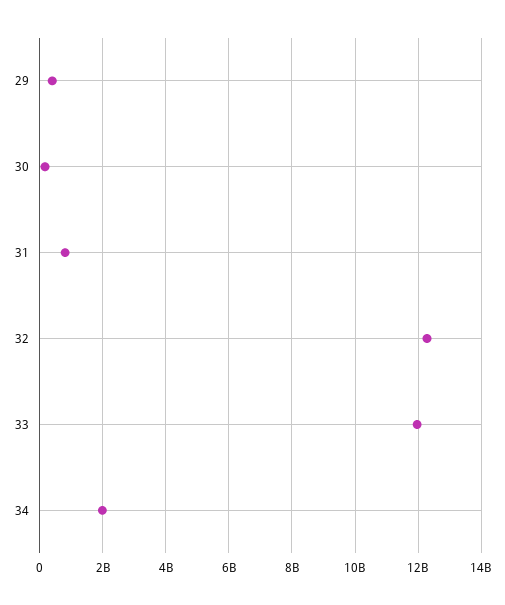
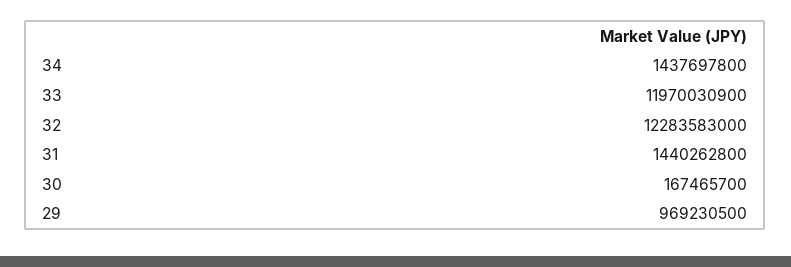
  {
-   "29": 400000000,
+   "29": 969230500,
    "30": 167465700,
-   "31": 800000000,
+   "31": 1440262800,
    "32": 12283583000,
    "33": 11970030900,
-   "34": 2000000000
+   "34": 1437697800
  }

